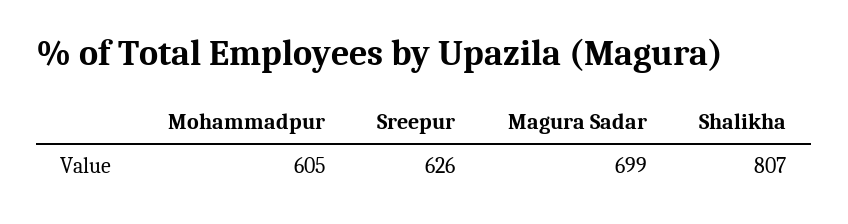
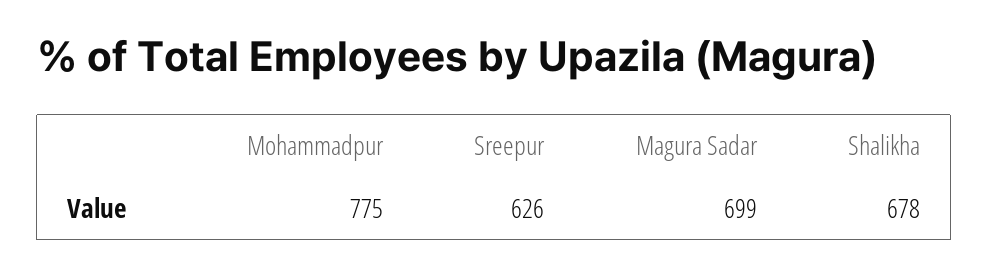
  {
-   "Mohammadpur": 605,
+   "Mohammadpur": 775,
    "Sreepur": 626,
    "Magura Sadar": 699,
-   "Shalikha": 807
+   "Shalikha": 678
  }

